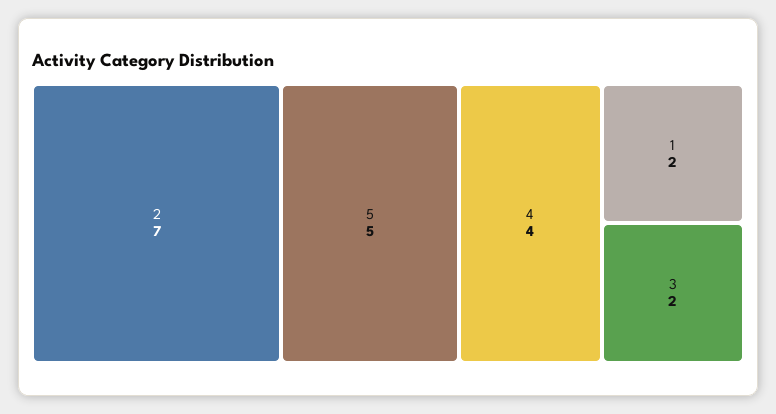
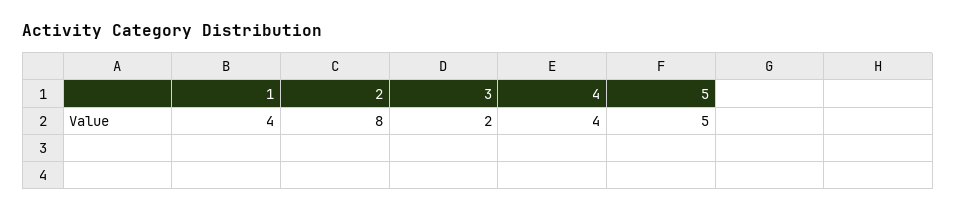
  {
-   "2": 7,
+   "2": 8,
    "5": 5,
    "4": 4,
-   "1": 2,
+   "1": 4,
    "3": 2
  }

